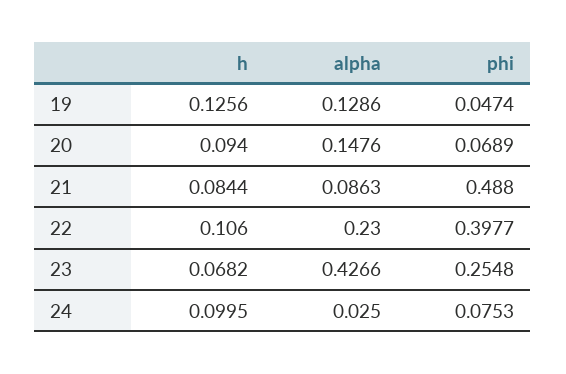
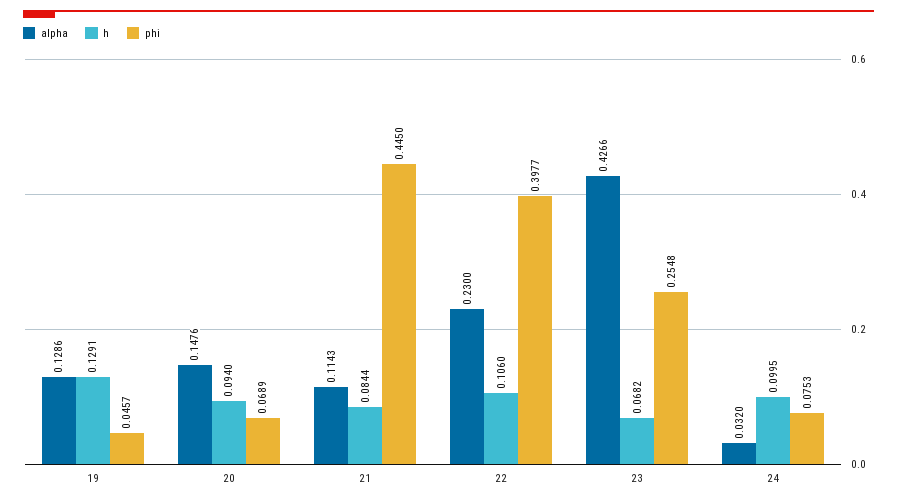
  {
    "h": {
-     "19": 0.1256,
+     "19": 0.1291,
      "20": 0.094,
      "21": 0.0844,
      "22": 0.106,
      "23": 0.0682,
      "24": 0.0995
    },
    "alpha": {
      "19": 0.1286,
      "20": 0.1476,
-     "21": 0.0863,
+     "21": 0.1143,
      "22": 0.23,
      "23": 0.4266,
-     "24": 0.025
+     "24": 0.032
    },
    "phi": {
-     "19": 0.0474,
+     "19": 0.0457,
      "20": 0.0689,
-     "21": 0.488,
+     "21": 0.445,
      "22": 0.3977,
      "23": 0.2548,
      "24": 0.0753
    }
  }

